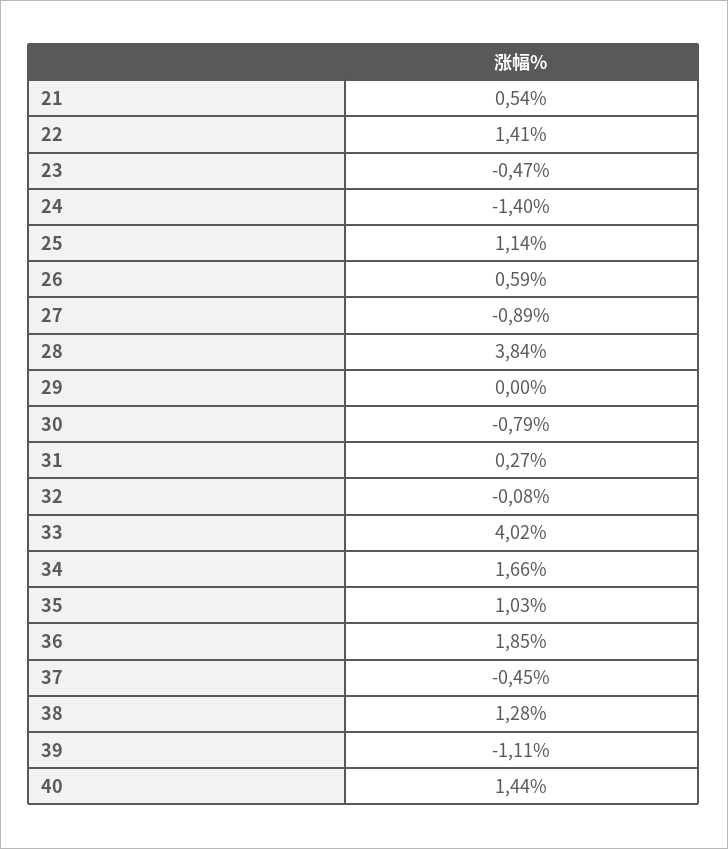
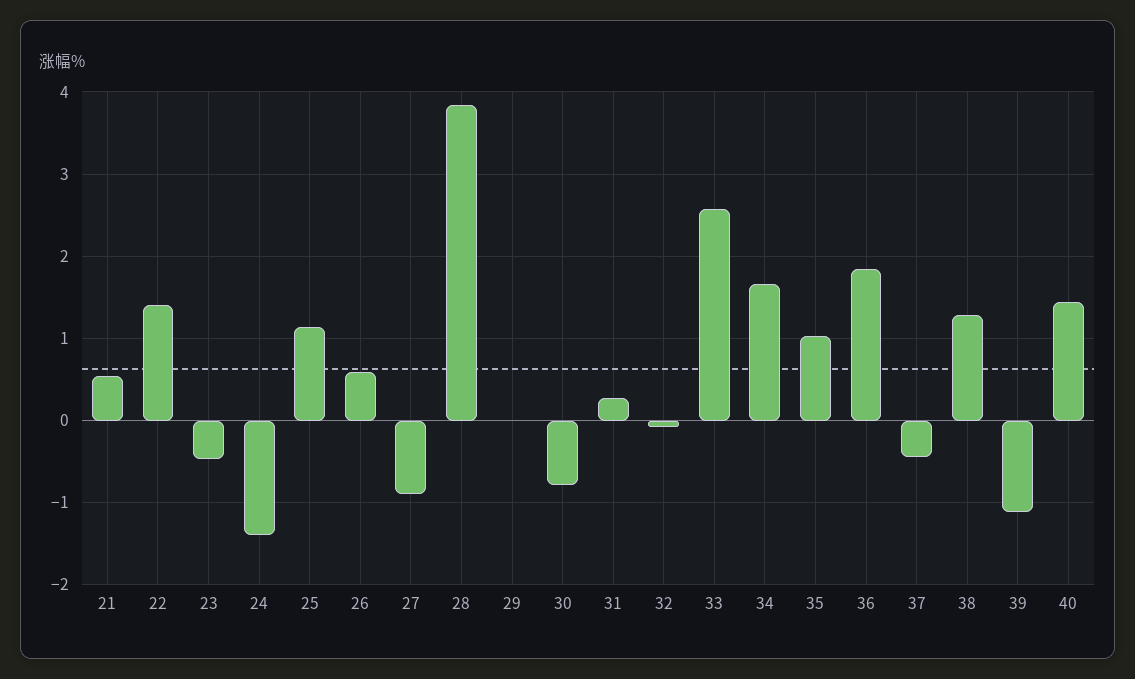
  {
    "21": 0.54,
    "22": 1.41,
    "23": -0.47,
    "24": -1.4,
    "25": 1.14,
    "26": 0.59,
    "27": -0.89,
    "28": 3.84,
    "29": 0,
    "30": -0.79,
    "31": 0.27,
    "32": -0.08,
-   "33": 4.02,
+   "33": 2.6,
    "34": 1.66,
    "35": 1.03,
    "36": 1.85,
    "37": -0.45,
    "38": 1.28,
    "39": -1.11,
    "40": 1.44
  }

